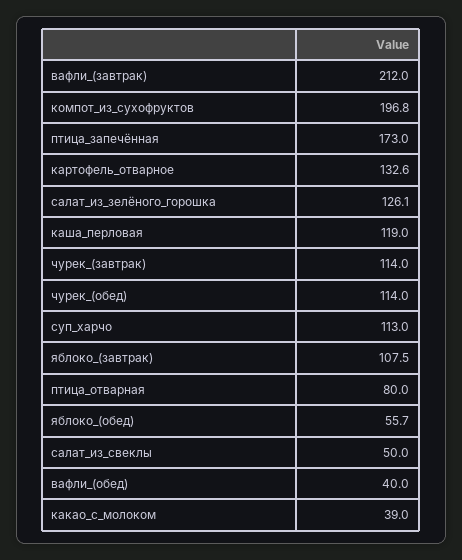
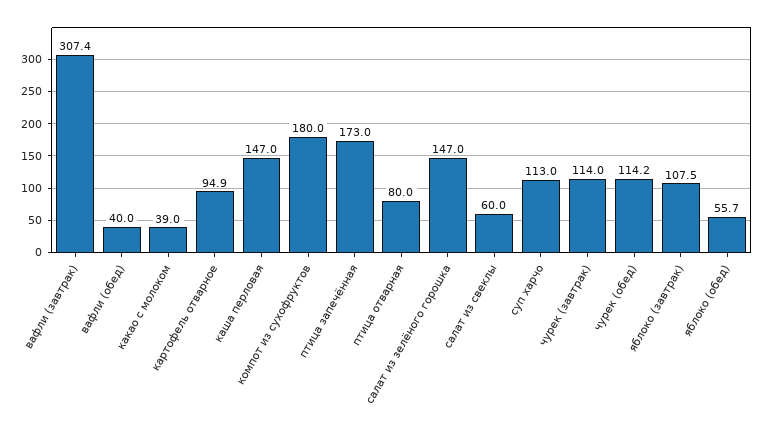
  {
-   "вафли_(завтрак)": 212,
+   "вафли_(завтрак)": 307.4,
-   "компот_из_сухофруктов": 196.8,
+   "компот_из_сухофруктов": 180,
    "птица_запечённая": 173,
-   "картофель_отварное": 132.6,
+   "картофель_отварное": 94.9,
-   "салат_из_зелёного_горошка": 126.1,
+   "салат_из_зелёного_горошка": 147,
-   "каша_перловая": 119,
+   "каша_перловая": 147,
    "чурек_(завтрак)": 114,
-   "чурек_(обед)": 114,
+   "чурек_(обед)": 114.2,
    "суп_харчо": 113,
    "яблоко_(завтрак)": 107.5,
    "птица_отварная": 80,
    "яблоко_(обед)": 55.7,
-   "салат_из_свеклы": 50,
+   "салат_из_свеклы": 60,
    "вафли_(обед)": 40,
    "какао_с_молоком": 39
  }

